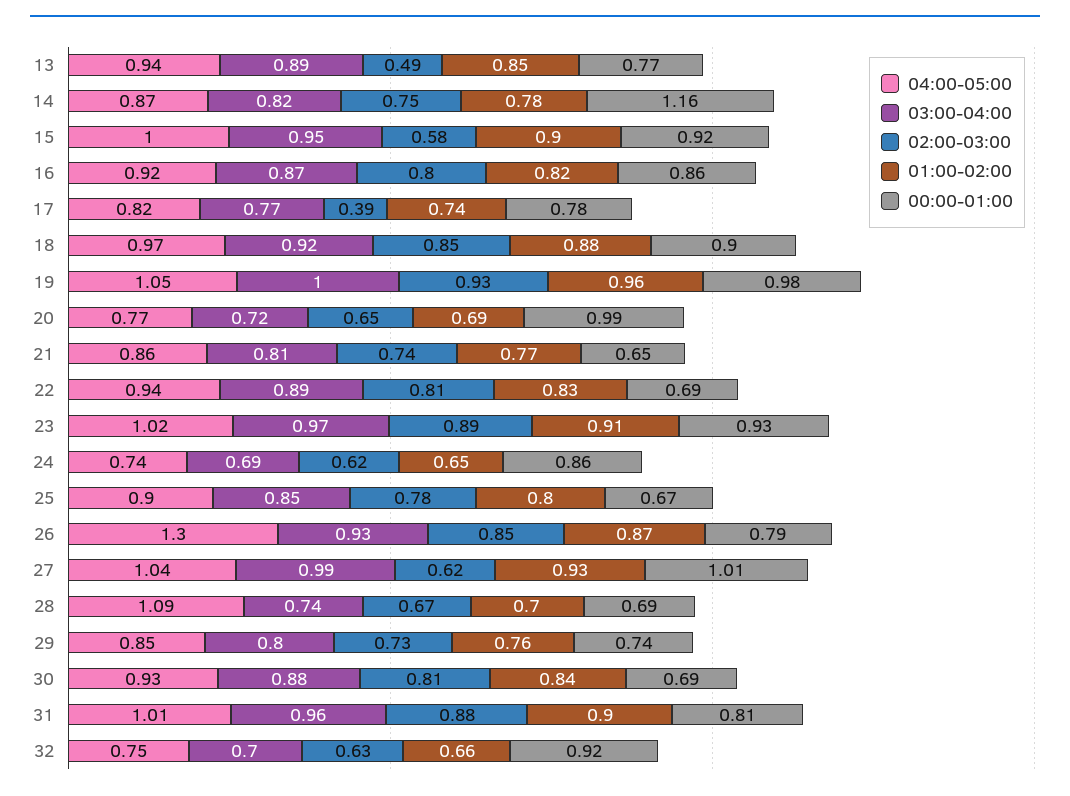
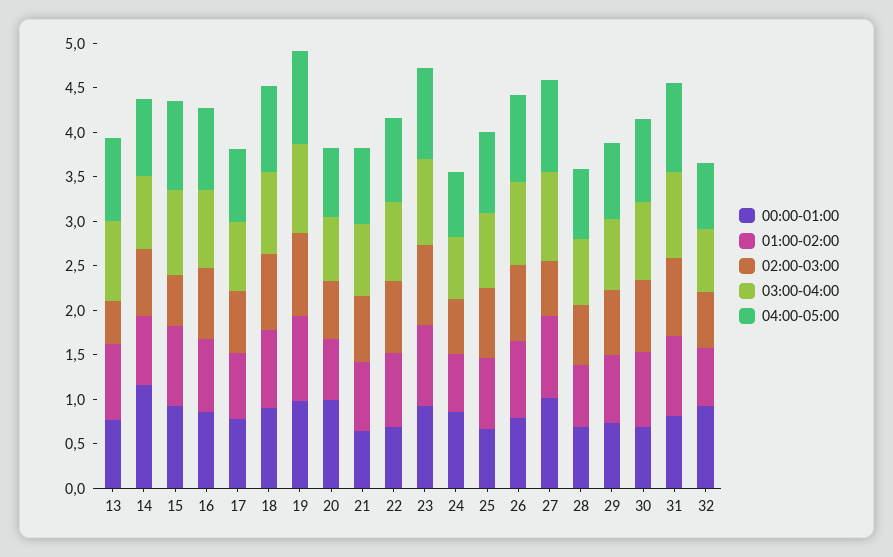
  {
    "04:00-05:00": {
      "13": 0.94,
      "14": 0.87,
      "15": 1,
      "16": 0.92,
      "17": 0.82,
      "18": 0.97,
      "19": 1.05,
      "20": 0.77,
      "21": 0.86,
      "22": 0.94,
      "23": 1.02,
      "24": 0.74,
      "25": 0.9,
-     "26": 1.3,
+     "26": 1,
      "27": 1.04,
-     "28": 1.09,
+     "28": 0.8,
      "29": 0.85,
      "30": 0.93,
      "31": 1.01,
      "32": 0.75
    },
    "03:00-04:00": {
      "13": 0.89,
      "14": 0.82,
      "15": 0.95,
      "16": 0.87,
      "17": 0.77,
      "18": 0.92,
      "19": 1,
      "20": 0.72,
      "21": 0.81,
      "22": 0.89,
      "23": 0.97,
      "24": 0.69,
      "25": 0.85,
      "26": 0.93,
      "27": 0.99,
      "28": 0.74,
      "29": 0.8,
      "30": 0.88,
      "31": 0.96,
      "32": 0.7
    },
    "02:00-03:00": {
      "13": 0.49,
      "14": 0.75,
      "15": 0.58,
      "16": 0.8,
-     "17": 0.39,
+     "17": 0.7,
      "18": 0.85,
      "19": 0.93,
      "20": 0.65,
      "21": 0.74,
      "22": 0.81,
      "23": 0.89,
      "24": 0.62,
      "25": 0.78,
      "26": 0.85,
      "27": 0.62,
      "28": 0.67,
      "29": 0.73,
      "30": 0.81,
      "31": 0.88,
      "32": 0.63
    },
    "01:00-02:00": {
      "13": 0.85,
      "14": 0.78,
      "15": 0.9,
      "16": 0.82,
      "17": 0.74,
      "18": 0.88,
      "19": 0.96,
      "20": 0.69,
      "21": 0.77,
      "22": 0.83,
      "23": 0.91,
      "24": 0.65,
      "25": 0.8,
      "26": 0.87,
      "27": 0.93,
      "28": 0.7,
      "29": 0.76,
      "30": 0.84,
      "31": 0.9,
      "32": 0.66
    },
    "00:00-01:00": {
      "13": 0.77,
      "14": 1.16,
      "15": 0.92,
      "16": 0.86,
      "17": 0.78,
      "18": 0.9,
      "19": 0.98,
      "20": 0.99,
      "21": 0.65,
      "22": 0.69,
      "23": 0.93,
      "24": 0.86,
      "25": 0.67,
      "26": 0.79,
      "27": 1.01,
      "28": 0.69,
      "29": 0.74,
      "30": 0.69,
      "31": 0.81,
      "32": 0.92
    }
  }

